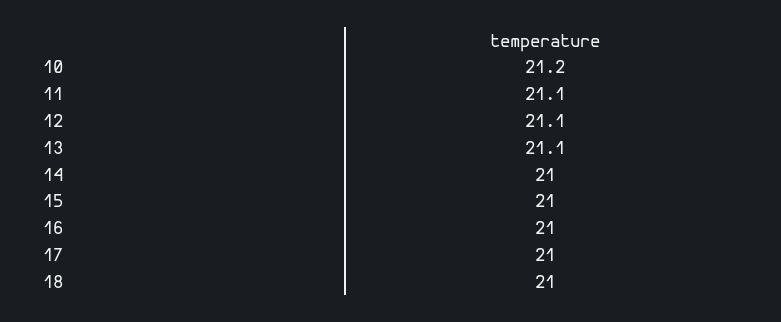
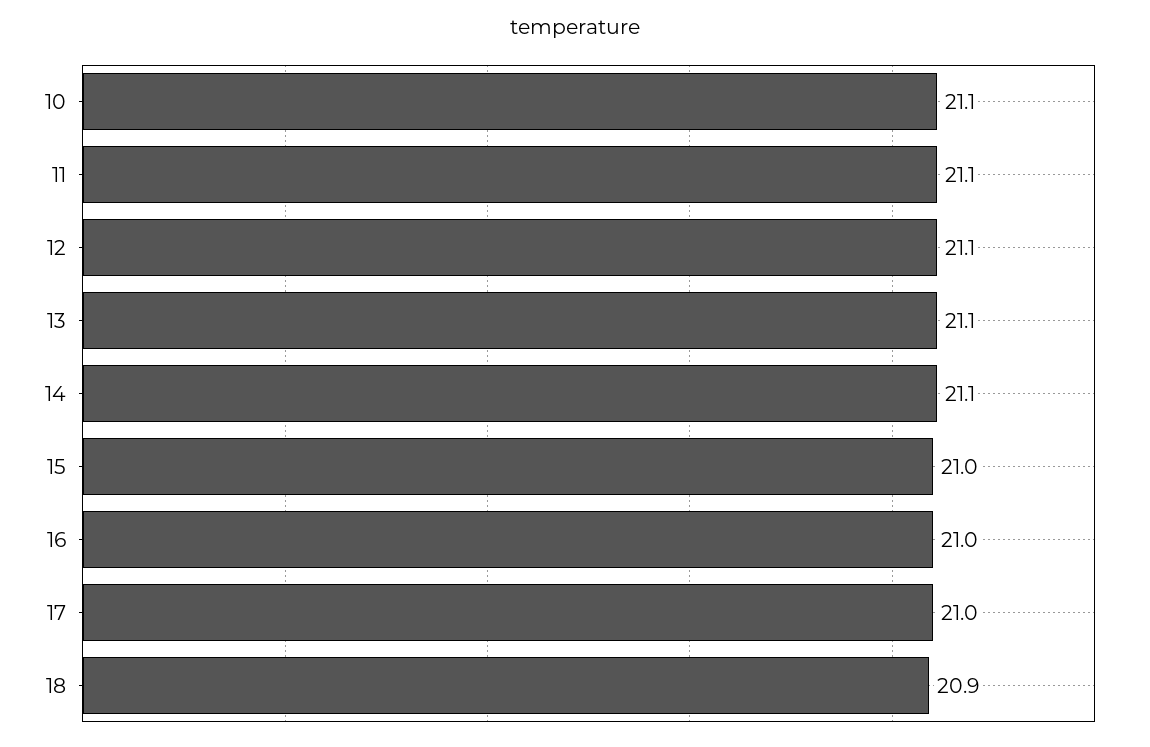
  {
-   "10": 21.2,
+   "10": 21.1,
    "11": 21.1,
    "12": 21.1,
    "13": 21.1,
-   "14": 21,
+   "14": 21.1,
    "15": 21,
    "16": 21,
    "17": 21,
-   "18": 21
+   "18": 20.9
  }

